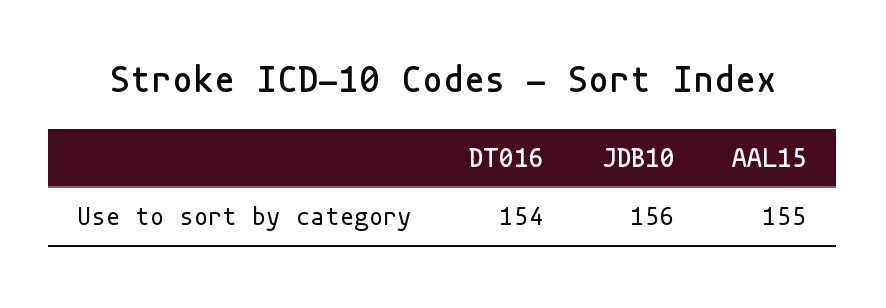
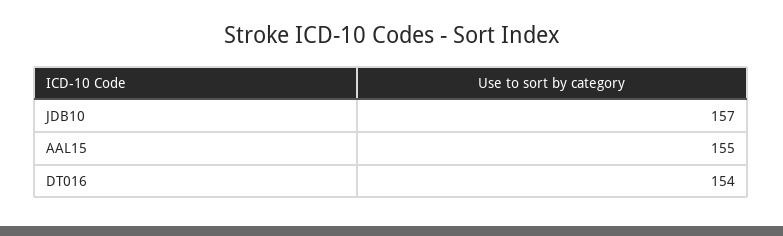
  {
    "DT016": 154,
-   "JDB10": 156,
+   "JDB10": 157,
    "AAL15": 155
  }

